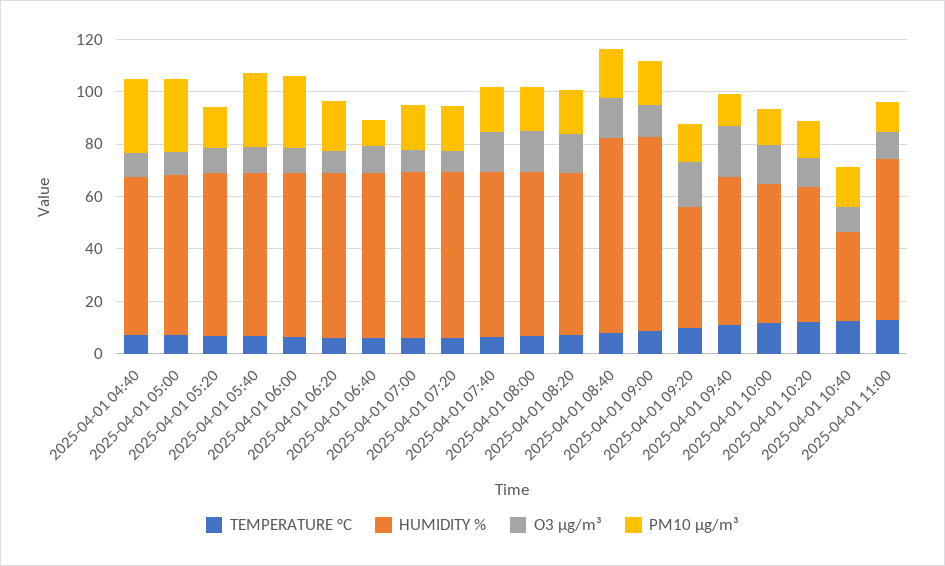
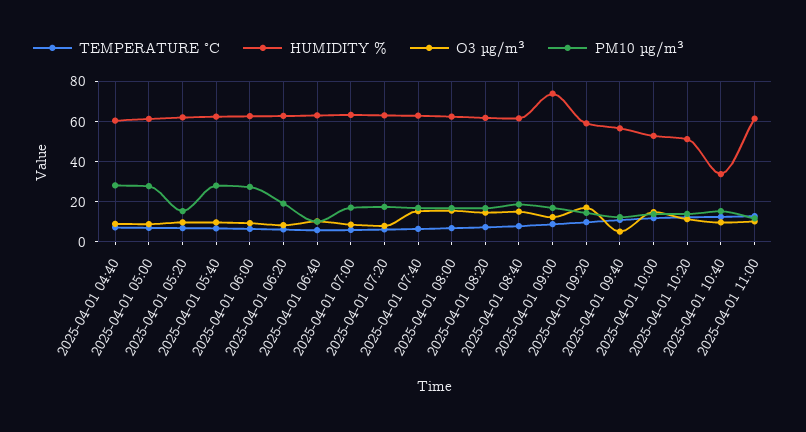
  {
    "TEMPERATURE °C": {
      "2025-04-01 04:40": 5,
      "2025-04-01 05:00": 5,
      "2025-04-01 05:20": 5,
      "2025-04-01 05:40": 5,
      "2025-04-01 06:00": 5,
      "2025-04-01 06:20": 5,
      "2025-04-01 06:40": 5,
      "2025-04-01 07:00": 5,
      "2025-04-01 07:20": 5,
      "2025-04-01 07:40": 5,
      "2025-04-01 08:00": 5,
      "2025-04-01 08:20": 5,
      "2025-04-01 08:40": 10,
      "2025-04-01 09:00": 10,
      "2025-04-01 09:20": 10,
      "2025-04-01 09:40": 10,
      "2025-04-01 10:00": 10,
      "2025-04-01 10:20": 10,
      "2025-04-01 10:40": 15,
      "2025-04-01 11:00": 15
    },
    "HUMIDITY %": {
      "2025-04-01 04:40": 60,
      "2025-04-01 05:00": 60,
      "2025-04-01 05:20": 60,
      "2025-04-01 05:40": 60,
      "2025-04-01 06:00": 65,
      "2025-04-01 06:20": 65,
      "2025-04-01 06:40": 65,
      "2025-04-01 07:00": 65,
      "2025-04-01 07:20": 65,
      "2025-04-01 07:40": 65,
      "2025-04-01 08:00": 60,
      "2025-04-01 08:20": 60,
-     "2025-04-01 08:40": 75,
+     "2025-04-01 08:40": 60,
      "2025-04-01 09:00": 75,
-     "2025-04-01 09:20": 45,
+     "2025-04-01 09:20": 60,
      "2025-04-01 09:40": 55,
      "2025-04-01 10:00": 55,
      "2025-04-01 10:20": 50,
      "2025-04-01 10:40": 35,
      "2025-04-01 11:00": 60
    },
    "O3 µg/m³": {
      "2025-04-01 04:40": 10,
      "2025-04-01 05:00": 10,
      "2025-04-01 05:20": 10,
      "2025-04-01 05:40": 10,
      "2025-04-01 06:00": 10,
      "2025-04-01 06:20": 10,
      "2025-04-01 06:40": 10,
      "2025-04-01 07:00": 10,
      "2025-04-01 07:20": 10,
      "2025-04-01 07:40": 15,
      "2025-04-01 08:00": 15,
      "2025-04-01 08:20": 15,
      "2025-04-01 08:40": 15,
      "2025-04-01 09:00": 10,
      "2025-04-01 09:20": 15,
-     "2025-04-01 09:40": 20,
+     "2025-04-01 09:40": 5,
      "2025-04-01 10:00": 15,
      "2025-04-01 10:20": 10,
      "2025-04-01 10:40": 10,
      "2025-04-01 11:00": 10
    },
    "PM10 µg/m³": {
      "2025-04-01 04:40": 30,
      "2025-04-01 05:00": 30,
      "2025-04-01 05:20": 15,
      "2025-04-01 05:40": 30,
      "2025-04-01 06:00": 25,
      "2025-04-01 06:20": 20,
      "2025-04-01 06:40": 10,
      "2025-04-01 07:00": 15,
      "2025-04-01 07:20": 15,
      "2025-04-01 07:40": 15,
      "2025-04-01 08:00": 15,
      "2025-04-01 08:20": 15,
      "2025-04-01 08:40": 20,
      "2025-04-01 09:00": 15,
      "2025-04-01 09:20": 15,
      "2025-04-01 09:40": 10,
      "2025-04-01 10:00": 15,
      "2025-04-01 10:20": 15,
      "2025-04-01 10:40": 15,
      "2025-04-01 11:00": 10
    }
  }

